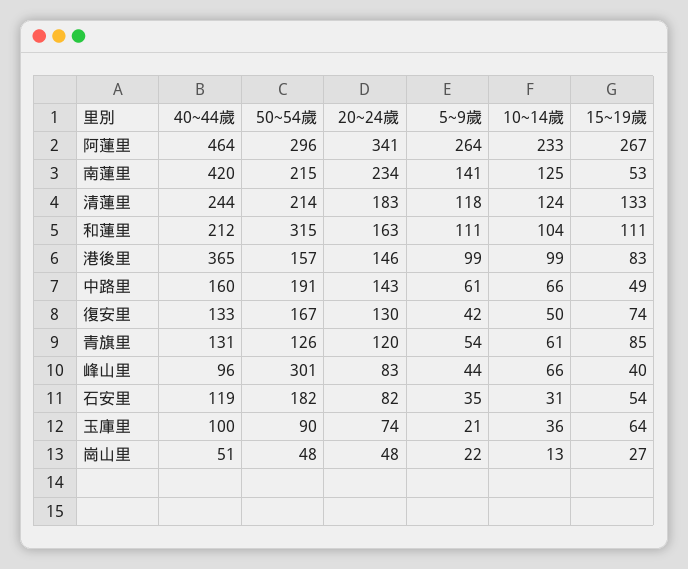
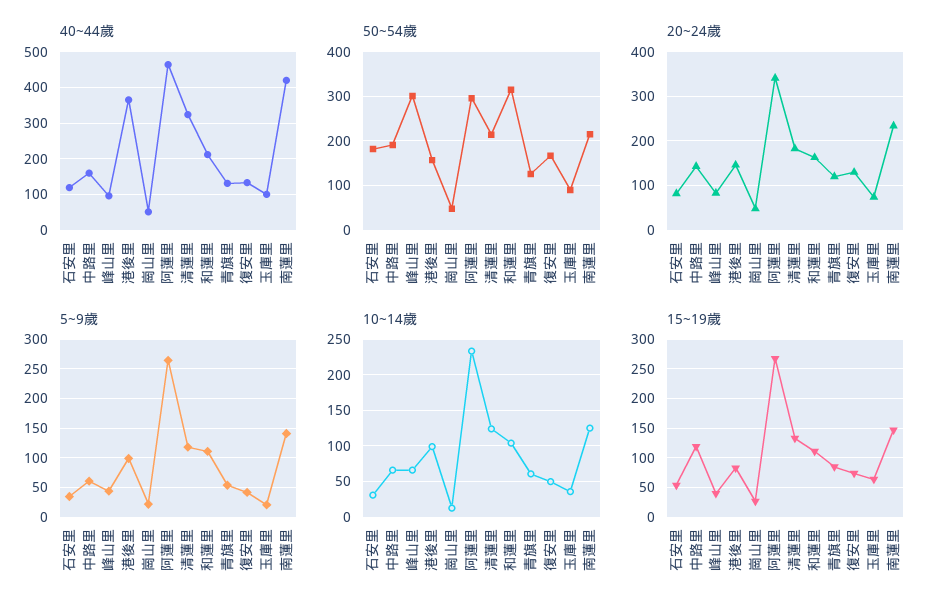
  {
    "40~44歲": {
      "阿蓮里": 464,
      "南蓮里": 420,
-     "清蓮里": 244,
+     "清蓮里": 320,
      "和蓮里": 212,
      "港後里": 365,
      "中路里": 160,
      "復安里": 133,
      "青旗里": 131,
      "峰山里": 96,
      "石安里": 119,
      "玉庫里": 100,
      "崗山里": 51
    },
    "50~54歲": {
      "阿蓮里": 296,
      "南蓮里": 215,
      "清蓮里": 214,
      "和蓮里": 315,
      "港後里": 157,
      "中路里": 191,
      "復安里": 167,
      "青旗里": 126,
      "峰山里": 301,
      "石安里": 182,
      "玉庫里": 90,
      "崗山里": 48
    },
    "20~24歲": {
      "阿蓮里": 341,
      "南蓮里": 234,
      "清蓮里": 183,
      "和蓮里": 163,
      "港後里": 146,
      "中路里": 143,
      "復安里": 130,
      "青旗里": 120,
      "峰山里": 83,
      "石安里": 82,
      "玉庫里": 74,
      "崗山里": 48
    },
    "5~9歲": {
      "阿蓮里": 264,
      "南蓮里": 141,
      "清蓮里": 118,
      "和蓮里": 111,
      "港後里": 99,
      "中路里": 61,
      "復安里": 42,
      "青旗里": 54,
      "峰山里": 44,
      "石安里": 35,
      "玉庫里": 21,
      "崗山里": 22
    },
    "10~14歲": {
      "阿蓮里": 233,
      "南蓮里": 125,
      "清蓮里": 124,
      "和蓮里": 104,
      "港後里": 99,
      "中路里": 66,
      "復安里": 50,
      "青旗里": 61,
      "峰山里": 66,
      "石安里": 31,
      "玉庫里": 36,
      "崗山里": 13
    },
    "15~19歲": {
      "阿蓮里": 267,
-     "南蓮里": 53,
+     "南蓮里": 150,
      "清蓮里": 133,
      "和蓮里": 111,
      "港後里": 83,
-     "中路里": 49,
+     "中路里": 125,
      "復安里": 74,
      "青旗里": 85,
      "峰山里": 40,
      "石安里": 54,
      "玉庫里": 64,
      "崗山里": 27
    }
  }

